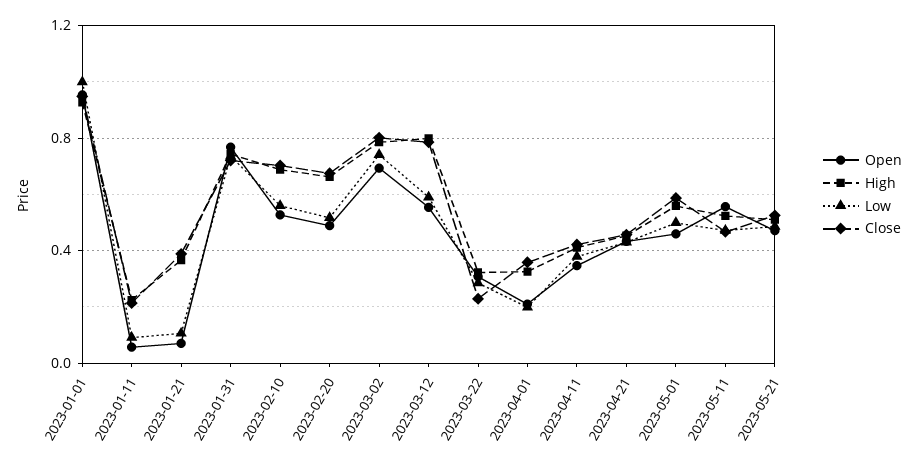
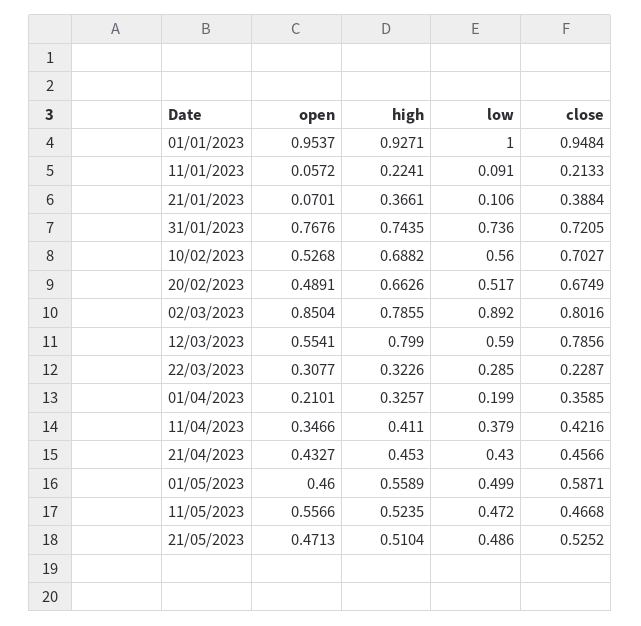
  {
    "Open": {
      "2023-01-01": 0.9537,
      "2023-01-11": 0.0572,
      "2023-01-21": 0.0701,
      "2023-01-31": 0.7676,
      "2023-02-10": 0.5268,
      "2023-02-20": 0.4891,
-     "2023-03-02": 0.7,
+     "2023-03-02": 0.8504,
      "2023-03-12": 0.5541,
      "2023-03-22": 0.3077,
      "2023-04-01": 0.2101,
      "2023-04-11": 0.3466,
      "2023-04-21": 0.4327,
      "2023-05-01": 0.46,
      "2023-05-11": 0.5566,
      "2023-05-21": 0.4713
    },
    "High": {
      "2023-01-01": 0.9271,
      "2023-01-11": 0.2241,
      "2023-01-21": 0.3661,
      "2023-01-31": 0.7435,
      "2023-02-10": 0.6882,
      "2023-02-20": 0.6626,
      "2023-03-02": 0.7855,
      "2023-03-12": 0.799,
      "2023-03-22": 0.3226,
      "2023-04-01": 0.3257,
      "2023-04-11": 0.411,
      "2023-04-21": 0.453,
      "2023-05-01": 0.5589,
      "2023-05-11": 0.5235,
      "2023-05-21": 0.5104
    },
    "Low": {
      "2023-01-01": 1,
      "2023-01-11": 0.091,
      "2023-01-21": 0.106,
      "2023-01-31": 0.736,
      "2023-02-10": 0.56,
      "2023-02-20": 0.517,
-     "2023-03-02": 0.75,
+     "2023-03-02": 0.892,
      "2023-03-12": 0.59,
      "2023-03-22": 0.285,
      "2023-04-01": 0.199,
      "2023-04-11": 0.379,
      "2023-04-21": 0.43,
      "2023-05-01": 0.499,
      "2023-05-11": 0.472,
      "2023-05-21": 0.486
    },
    "Close": {
      "2023-01-01": 0.9484,
      "2023-01-11": 0.2133,
      "2023-01-21": 0.3884,
      "2023-01-31": 0.7205,
      "2023-02-10": 0.7027,
      "2023-02-20": 0.6749,
      "2023-03-02": 0.8016,
      "2023-03-12": 0.7856,
      "2023-03-22": 0.2287,
      "2023-04-01": 0.3585,
      "2023-04-11": 0.4216,
      "2023-04-21": 0.4566,
      "2023-05-01": 0.5871,
      "2023-05-11": 0.4668,
      "2023-05-21": 0.5252
    }
  }

